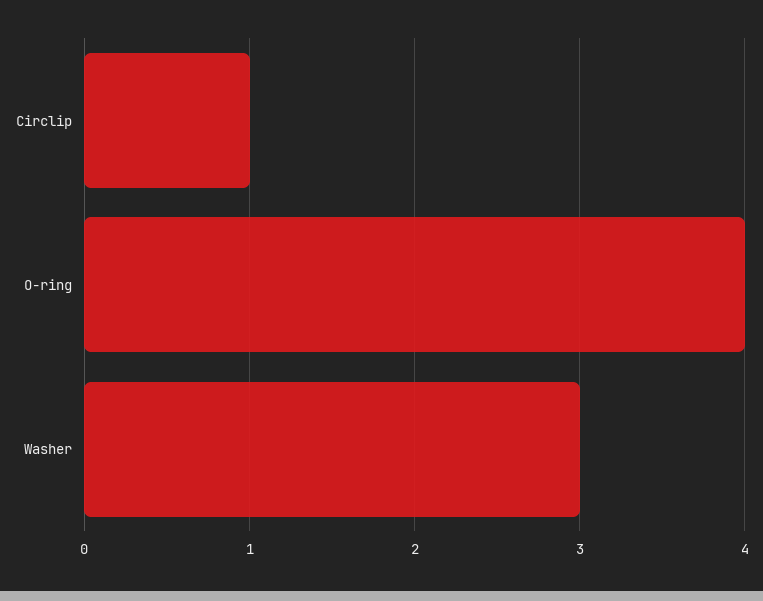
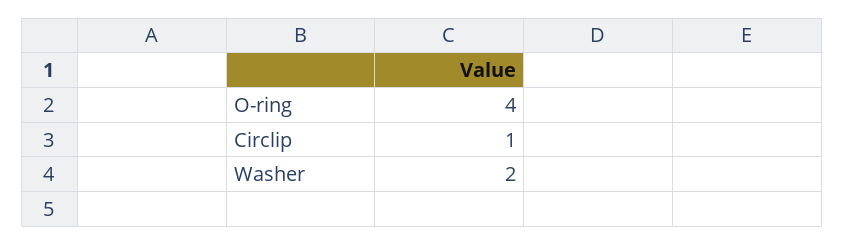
  {
    "Circlip": 1,
    "O-ring": 4,
-   "Washer": 3
+   "Washer": 2
  }

